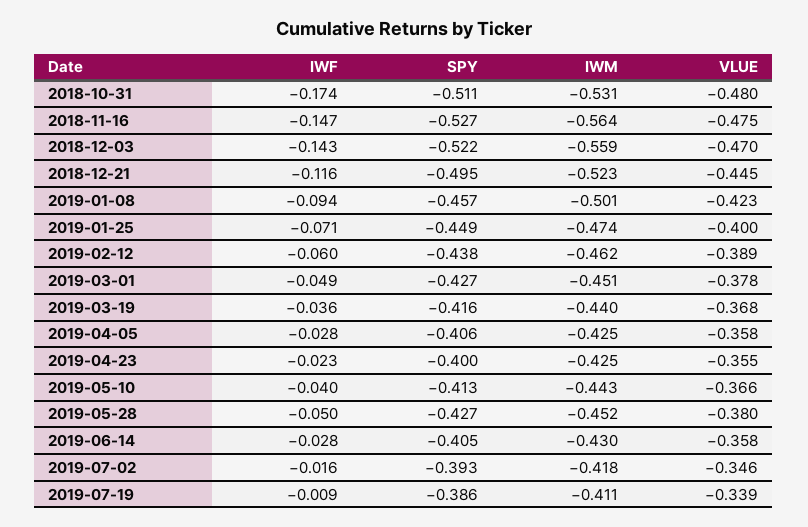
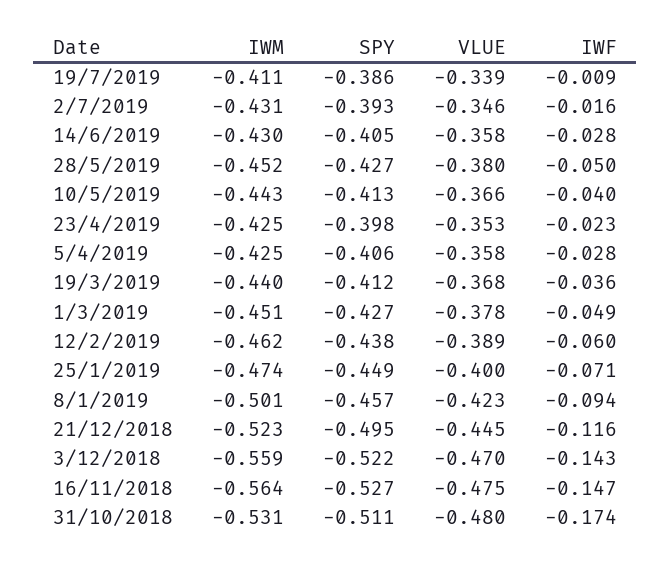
  {
    "IWF": {
      "2018-10-31": -0.174,
      "2018-11-16": -0.147,
      "2018-12-03": -0.143,
      "2018-12-21": -0.116,
      "2019-01-08": -0.094,
      "2019-01-25": -0.071,
      "2019-02-12": -0.06,
      "2019-03-01": -0.049,
      "2019-03-19": -0.036,
      "2019-04-05": -0.028,
      "2019-04-23": -0.023,
      "2019-05-10": -0.04,
      "2019-05-28": -0.05,
      "2019-06-14": -0.028,
      "2019-07-02": -0.016,
      "2019-07-19": -0.009
    },
    "SPY": {
      "2018-10-31": -0.511,
      "2018-11-16": -0.527,
      "2018-12-03": -0.522,
      "2018-12-21": -0.495,
      "2019-01-08": -0.457,
      "2019-01-25": -0.449,
      "2019-02-12": -0.438,
      "2019-03-01": -0.427,
-     "2019-03-19": -0.416,
+     "2019-03-19": -0.412,
      "2019-04-05": -0.406,
-     "2019-04-23": -0.4,
+     "2019-04-23": -0.398,
      "2019-05-10": -0.413,
      "2019-05-28": -0.427,
      "2019-06-14": -0.405,
      "2019-07-02": -0.393,
      "2019-07-19": -0.386
    },
    "IWM": {
      "2018-10-31": -0.531,
      "2018-11-16": -0.564,
      "2018-12-03": -0.559,
      "2018-12-21": -0.523,
      "2019-01-08": -0.501,
      "2019-01-25": -0.474,
      "2019-02-12": -0.462,
      "2019-03-01": -0.451,
      "2019-03-19": -0.44,
      "2019-04-05": -0.425,
      "2019-04-23": -0.425,
      "2019-05-10": -0.443,
      "2019-05-28": -0.452,
      "2019-06-14": -0.43,
-     "2019-07-02": -0.418,
+     "2019-07-02": -0.431,
      "2019-07-19": -0.411
    },
    "VLUE": {
      "2018-10-31": -0.48,
      "2018-11-16": -0.475,
      "2018-12-03": -0.47,
      "2018-12-21": -0.445,
      "2019-01-08": -0.423,
      "2019-01-25": -0.4,
      "2019-02-12": -0.389,
      "2019-03-01": -0.378,
      "2019-03-19": -0.368,
      "2019-04-05": -0.358,
-     "2019-04-23": -0.355,
+     "2019-04-23": -0.353,
      "2019-05-10": -0.366,
      "2019-05-28": -0.38,
      "2019-06-14": -0.358,
      "2019-07-02": -0.346,
      "2019-07-19": -0.339
    }
  }

